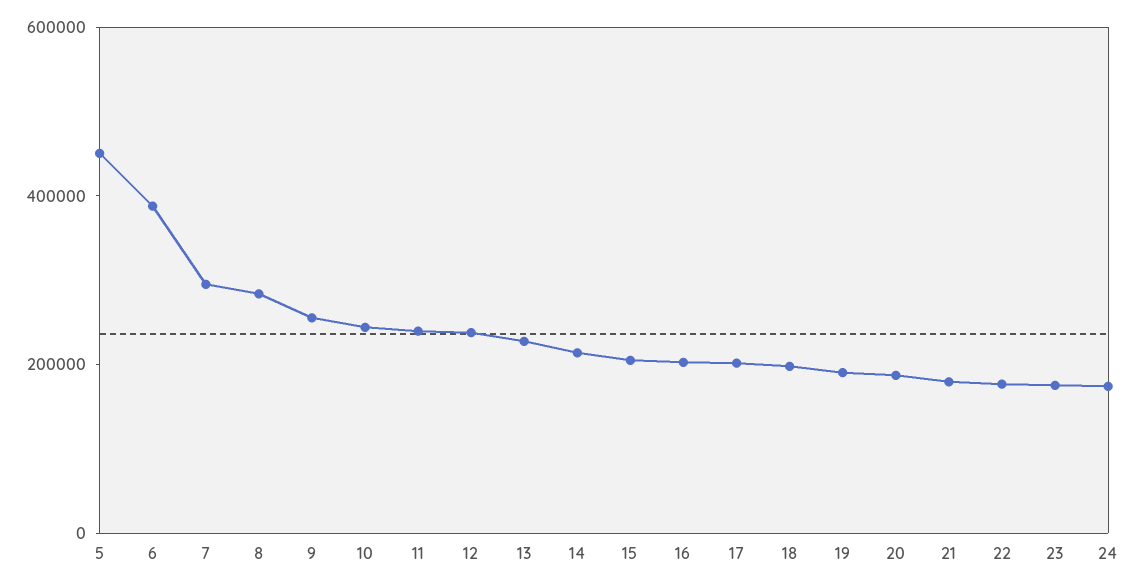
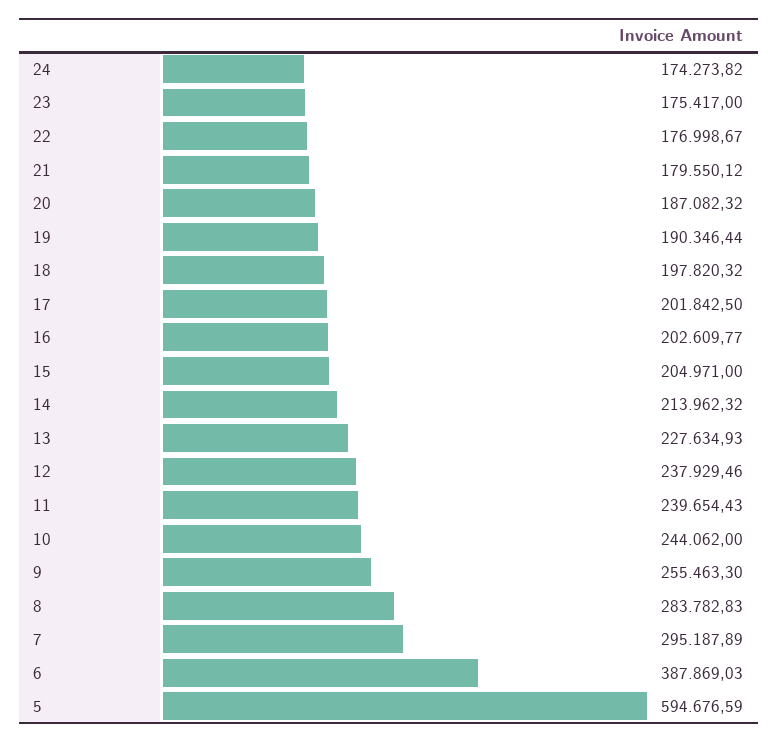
  {
-   "5": 450000,
+   "5": 594676.59,
    "6": 387869.03,
    "7": 295187.89,
    "8": 283782.83,
    "9": 255463.3,
    "10": 244062,
    "11": 239654.43,
    "12": 237929.46,
    "13": 227634.93,
    "14": 213962.32,
    "15": 204971,
    "16": 202609.77,
    "17": 201842.5,
    "18": 197820.32,
    "19": 190346.44,
    "20": 187082.32,
    "21": 179550.12,
    "22": 176998.67,
    "23": 175417,
    "24": 174273.82
  }

